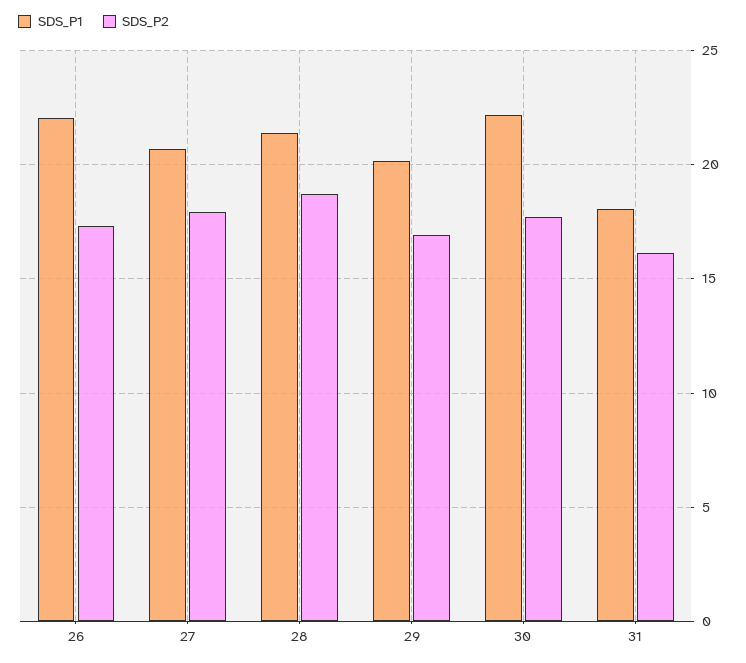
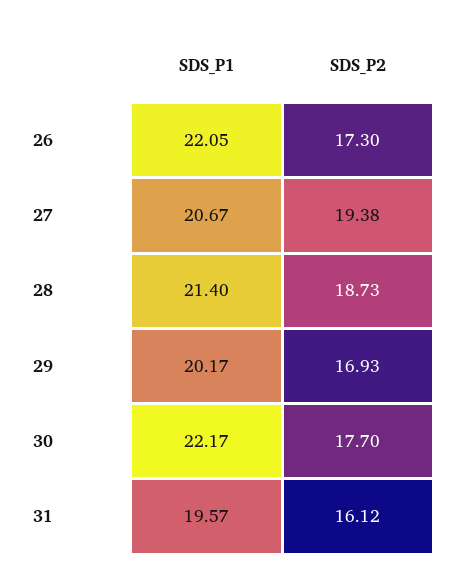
  {
    "SDS_P1": {
      "26": 22.05,
      "27": 20.67,
      "28": 21.4,
      "29": 20.17,
      "30": 22.17,
-     "31": 18
+     "31": 19.57
    },
    "SDS_P2": {
      "26": 17.3,
-     "27": 18,
+     "27": 19.38,
      "28": 18.73,
      "29": 16.93,
      "30": 17.7,
      "31": 16.12
    }
  }

